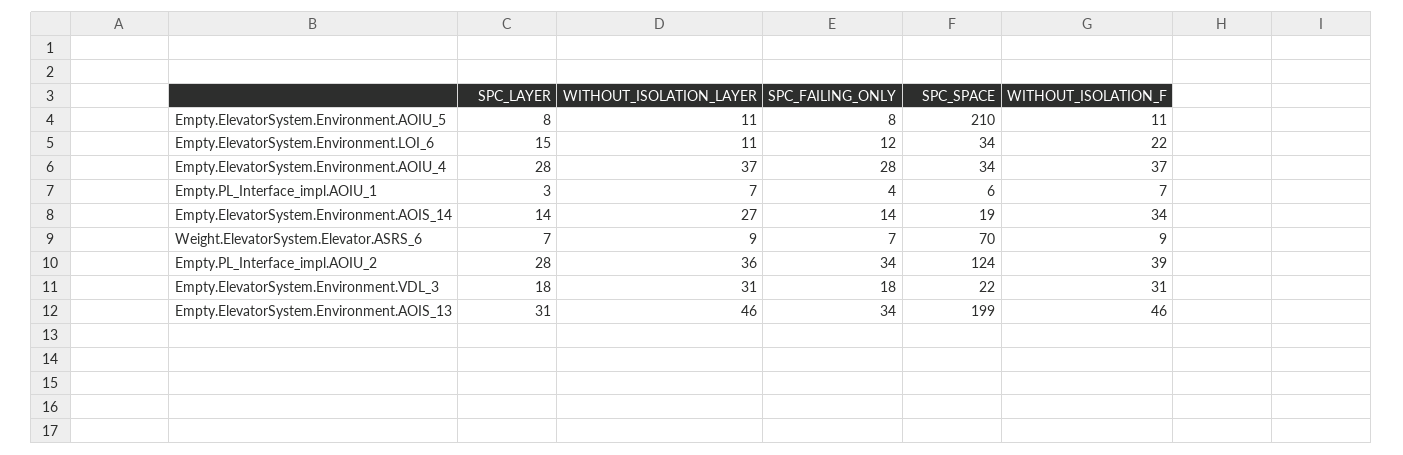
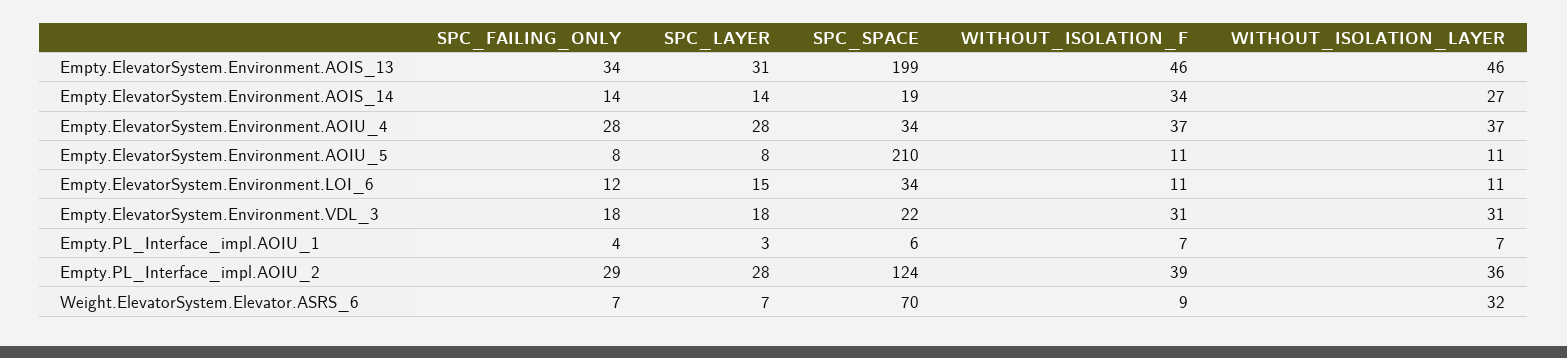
  {
    "SPC_LAYER": {
      "Empty.ElevatorSystem.Environment.AOIU_5": 8,
      "Empty.ElevatorSystem.Environment.LOI_6": 15,
      "Empty.ElevatorSystem.Environment.AOIU_4": 28,
      "Empty.PL_Interface_impl.AOIU_1": 3,
      "Empty.ElevatorSystem.Environment.AOIS_14": 14,
      "Weight.ElevatorSystem.Elevator.ASRS_6": 7,
      "Empty.PL_Interface_impl.AOIU_2": 28,
      "Empty.ElevatorSystem.Environment.VDL_3": 18,
      "Empty.ElevatorSystem.Environment.AOIS_13": 31
    },
    "WITHOUT_ISOLATION_LAYER": {
      "Empty.ElevatorSystem.Environment.AOIU_5": 11,
      "Empty.ElevatorSystem.Environment.LOI_6": 11,
      "Empty.ElevatorSystem.Environment.AOIU_4": 37,
      "Empty.PL_Interface_impl.AOIU_1": 7,
      "Empty.ElevatorSystem.Environment.AOIS_14": 27,
-     "Weight.ElevatorSystem.Elevator.ASRS_6": 9,
+     "Weight.ElevatorSystem.Elevator.ASRS_6": 32,
      "Empty.PL_Interface_impl.AOIU_2": 36,
      "Empty.ElevatorSystem.Environment.VDL_3": 31,
      "Empty.ElevatorSystem.Environment.AOIS_13": 46
    },
    "SPC_FAILING_ONLY": {
      "Empty.ElevatorSystem.Environment.AOIU_5": 8,
      "Empty.ElevatorSystem.Environment.LOI_6": 12,
      "Empty.ElevatorSystem.Environment.AOIU_4": 28,
      "Empty.PL_Interface_impl.AOIU_1": 4,
      "Empty.ElevatorSystem.Environment.AOIS_14": 14,
      "Weight.ElevatorSystem.Elevator.ASRS_6": 7,
-     "Empty.PL_Interface_impl.AOIU_2": 34,
+     "Empty.PL_Interface_impl.AOIU_2": 29,
      "Empty.ElevatorSystem.Environment.VDL_3": 18,
      "Empty.ElevatorSystem.Environment.AOIS_13": 34
    },
    "SPC_SPACE": {
      "Empty.ElevatorSystem.Environment.AOIU_5": 210,
      "Empty.ElevatorSystem.Environment.LOI_6": 34,
      "Empty.ElevatorSystem.Environment.AOIU_4": 34,
      "Empty.PL_Interface_impl.AOIU_1": 6,
      "Empty.ElevatorSystem.Environment.AOIS_14": 19,
      "Weight.ElevatorSystem.Elevator.ASRS_6": 70,
      "Empty.PL_Interface_impl.AOIU_2": 124,
      "Empty.ElevatorSystem.Environment.VDL_3": 22,
      "Empty.ElevatorSystem.Environment.AOIS_13": 199
    },
    "WITHOUT_ISOLATION_F": {
      "Empty.ElevatorSystem.Environment.AOIU_5": 11,
-     "Empty.ElevatorSystem.Environment.LOI_6": 22,
+     "Empty.ElevatorSystem.Environment.LOI_6": 11,
      "Empty.ElevatorSystem.Environment.AOIU_4": 37,
      "Empty.PL_Interface_impl.AOIU_1": 7,
      "Empty.ElevatorSystem.Environment.AOIS_14": 34,
      "Weight.ElevatorSystem.Elevator.ASRS_6": 9,
      "Empty.PL_Interface_impl.AOIU_2": 39,
      "Empty.ElevatorSystem.Environment.VDL_3": 31,
      "Empty.ElevatorSystem.Environment.AOIS_13": 46
    }
  }

